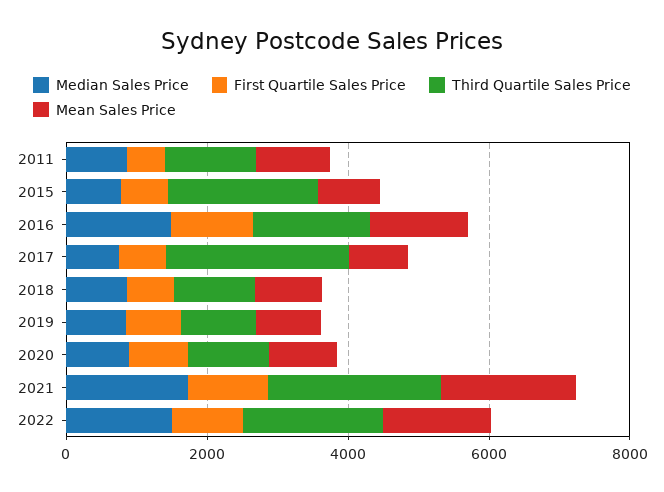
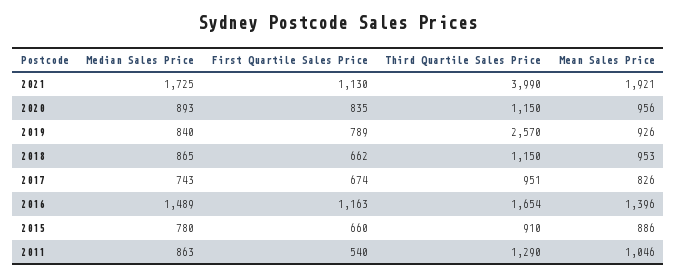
  {
    "Median Sales Price": {
      "2011": 863,
      "2015": 780,
      "2016": 1489,
      "2017": 743,
      "2018": 865,
      "2019": 840,
      "2020": 893,
-     "2021": 1725,
+     "2021": 1725
-     "2022": 1500
    },
    "First Quartile Sales Price": {
      "2011": 540,
      "2015": 660,
      "2016": 1163,
      "2017": 674,
      "2018": 662,
      "2019": 789,
      "2020": 835,
-     "2021": 1130,
+     "2021": 1130
-     "2022": 1000
    },
    "Third Quartile Sales Price": {
      "2011": 1290,
-     "2015": 2000,
+     "2015": 910,
      "2016": 1654,
-     "2017": 2500,
+     "2017": 951,
      "2018": 1150,
-     "2019": 1000,
+     "2019": 2570,
      "2020": 1150,
-     "2021": 2500,
+     "2021": 3990
-     "2022": 2000
    },
    "Mean Sales Price": {
      "2011": 1046,
      "2015": 886,
      "2016": 1396,
      "2017": 826,
      "2018": 953,
      "2019": 926,
      "2020": 956,
-     "2021": 1921,
+     "2021": 1921
-     "2022": 1500
    }
  }

